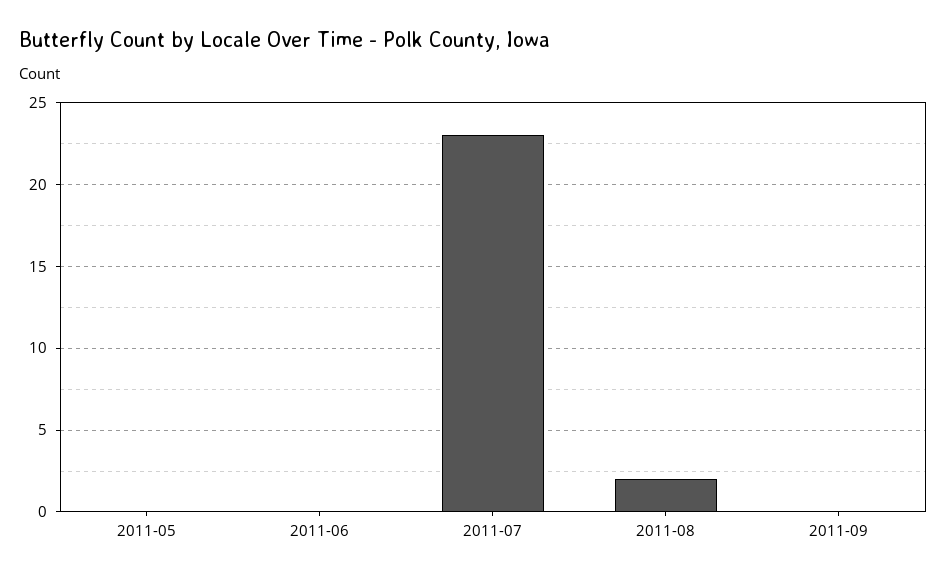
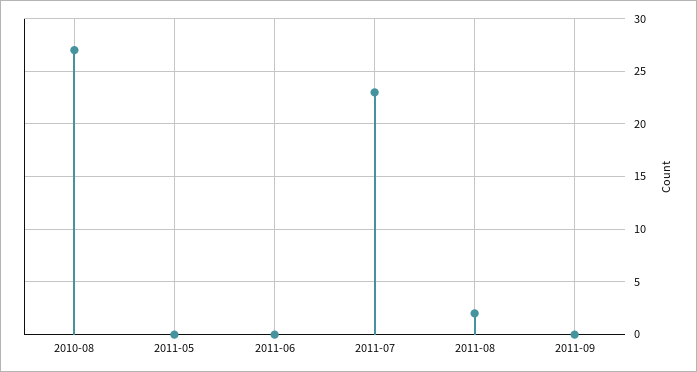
  {
    "2011-05": 0,
    "2011-06": 0,
    "2011-07": 23,
    "2011-08": 2,
-   "2011-09": 0
+   "2011-09": 0,
+   "2010-08": 27
  }

